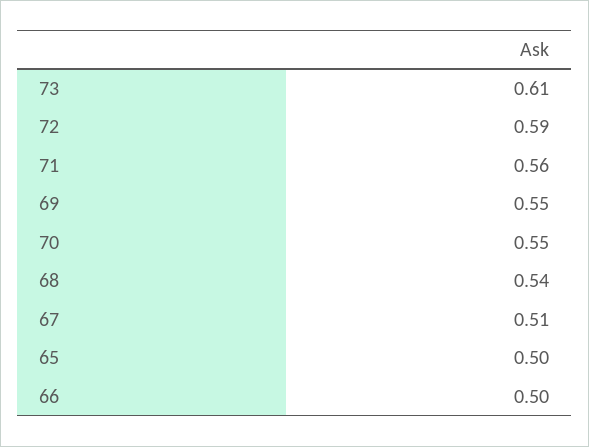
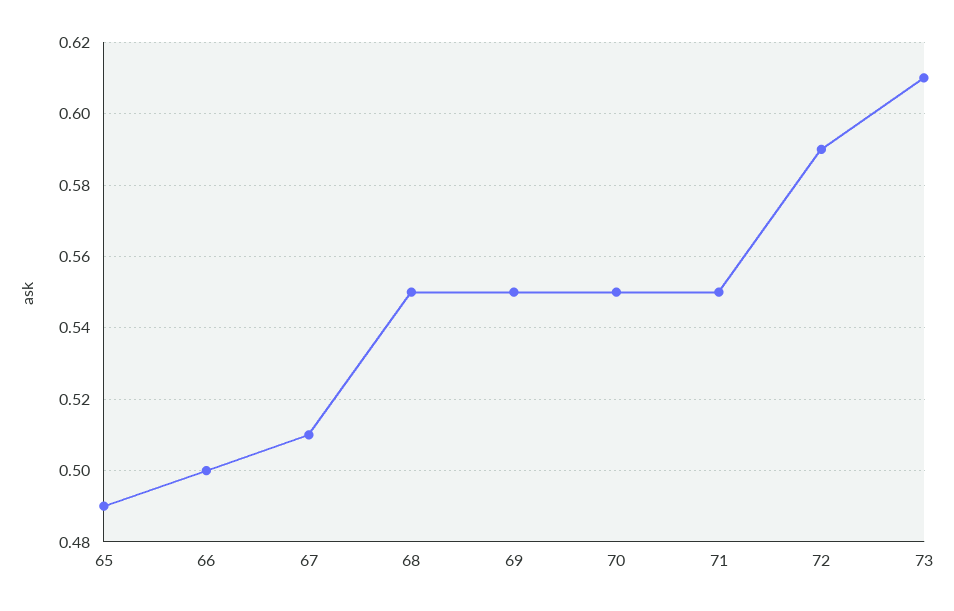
  {
    "73": 0.61,
    "72": 0.59,
-   "71": 0.56,
+   "71": 0.55,
    "69": 0.55,
    "70": 0.55,
-   "68": 0.54,
+   "68": 0.55,
    "67": 0.51,
-   "65": 0.5,
+   "65": 0.49,
    "66": 0.5
  }

